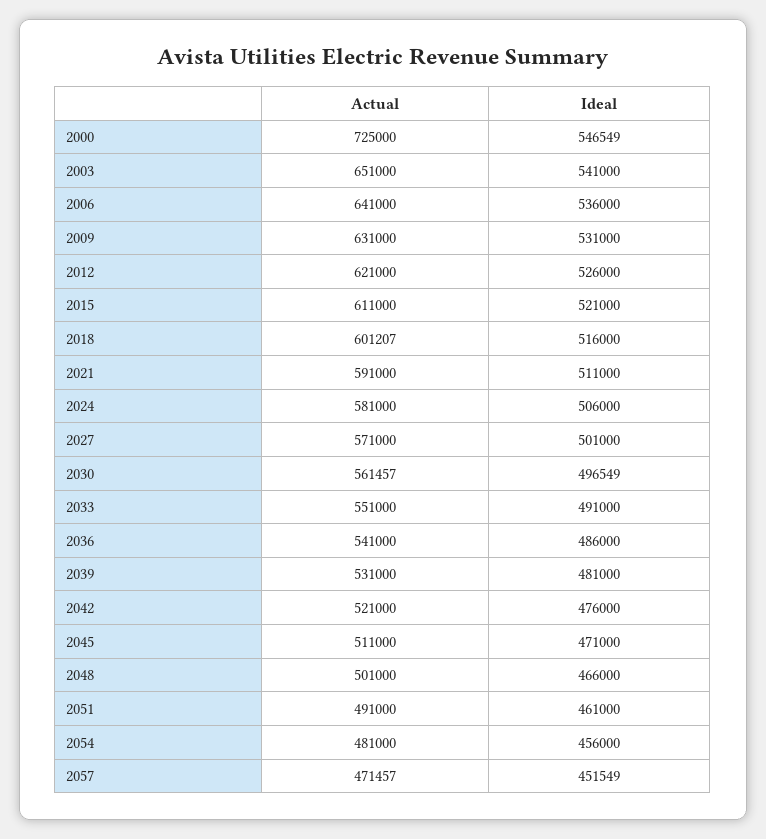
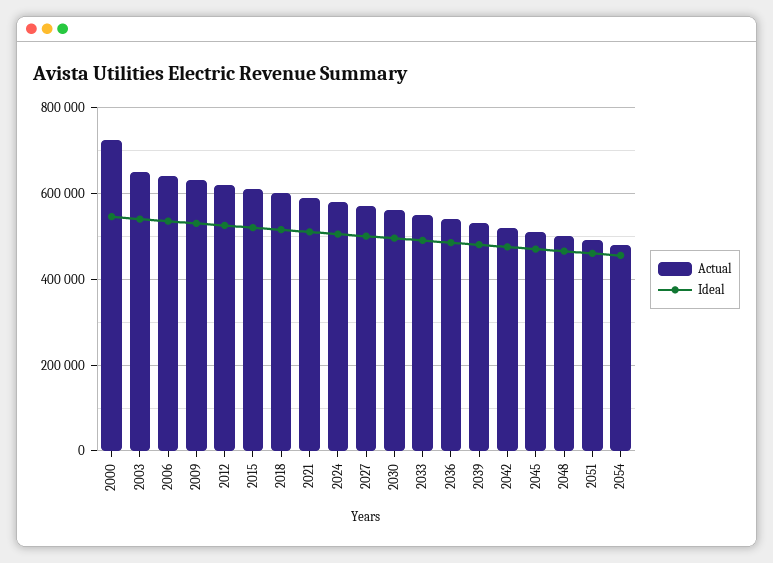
  {
    "Actual": {
      "2000": 725000,
      "2003": 651000,
      "2006": 641000,
      "2009": 631000,
      "2012": 621000,
      "2015": 611000,
      "2018": 601207,
      "2021": 591000,
      "2024": 581000,
      "2027": 571000,
      "2030": 561457,
      "2033": 551000,
      "2036": 541000,
      "2039": 531000,
      "2042": 521000,
      "2045": 511000,
      "2048": 501000,
      "2051": 491000,
-     "2054": 481000,
+     "2054": 481000
-     "2057": 471457
    },
    "Ideal": {
      "2000": 546549,
      "2003": 541000,
      "2006": 536000,
      "2009": 531000,
      "2012": 526000,
      "2015": 521000,
      "2018": 516000,
      "2021": 511000,
      "2024": 506000,
      "2027": 501000,
      "2030": 496549,
      "2033": 491000,
      "2036": 486000,
      "2039": 481000,
      "2042": 476000,
      "2045": 471000,
      "2048": 466000,
      "2051": 461000,
-     "2054": 456000,
+     "2054": 456000
-     "2057": 451549
    }
  }

